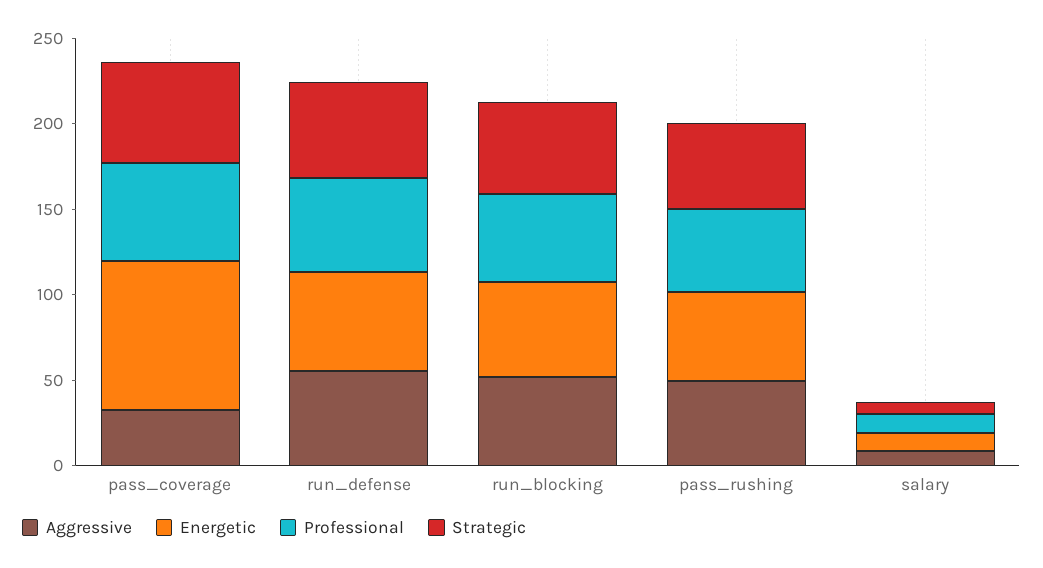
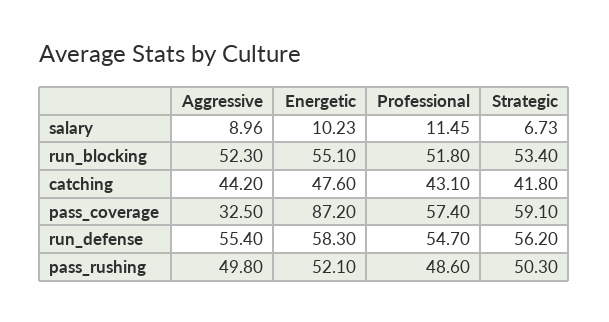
  {
    "Aggressive": {
      "pass_coverage": 32.5,
      "run_defense": 55.4,
      "run_blocking": 52.3,
      "pass_rushing": 49.8,
-     "salary": 8.96
+     "salary": 8.96,
+     "catching": 44.2
    },
    "Energetic": {
      "pass_coverage": 87.2,
      "run_defense": 58.3,
      "run_blocking": 55.1,
      "pass_rushing": 52.1,
-     "salary": 10.23
+     "salary": 10.23,
+     "catching": 47.6
    },
    "Professional": {
      "pass_coverage": 57.4,
      "run_defense": 54.7,
      "run_blocking": 51.8,
      "pass_rushing": 48.6,
-     "salary": 11.45
+     "salary": 11.45,
+     "catching": 43.1
    },
    "Strategic": {
      "pass_coverage": 59.1,
      "run_defense": 56.2,
      "run_blocking": 53.4,
      "pass_rushing": 50.3,
-     "salary": 6.73
+     "salary": 6.73,
+     "catching": 41.8
    }
  }

